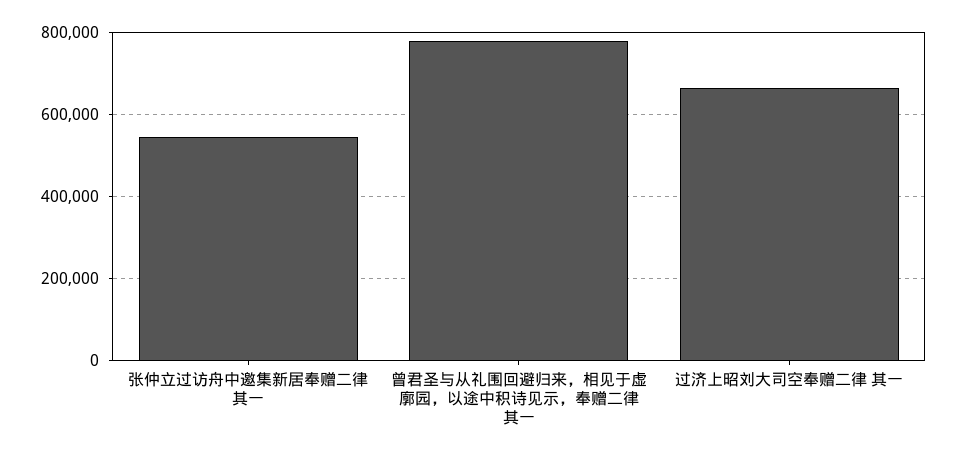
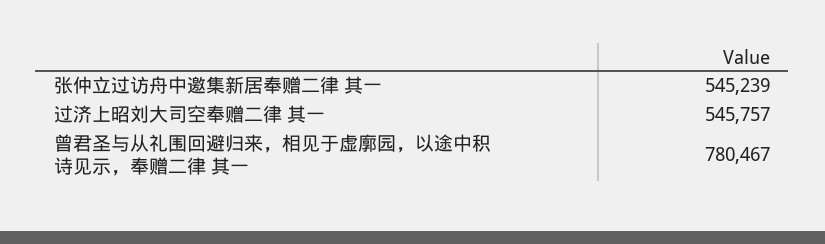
  {
    "张仲立过访舟中邀集新居奉赠二律 其一": 545239,
    "曾君圣与从礼围回避归来，相见于虚廓园，以途中积诗见示，奉赠二律 其一": 780467,
-   "过济上昭刘大司空奉赠二律 其一": 660000
+   "过济上昭刘大司空奉赠二律 其一": 545757
  }

